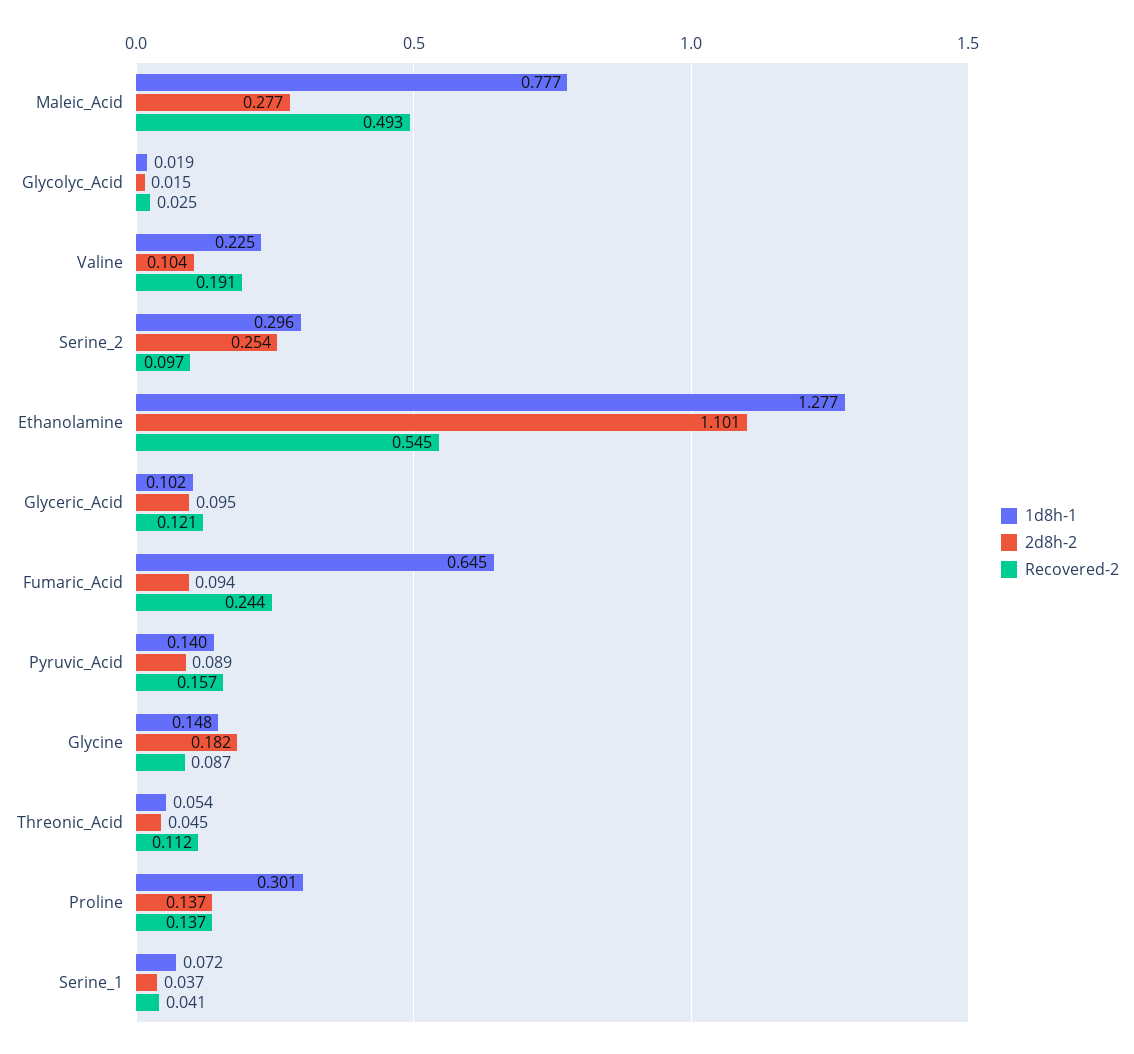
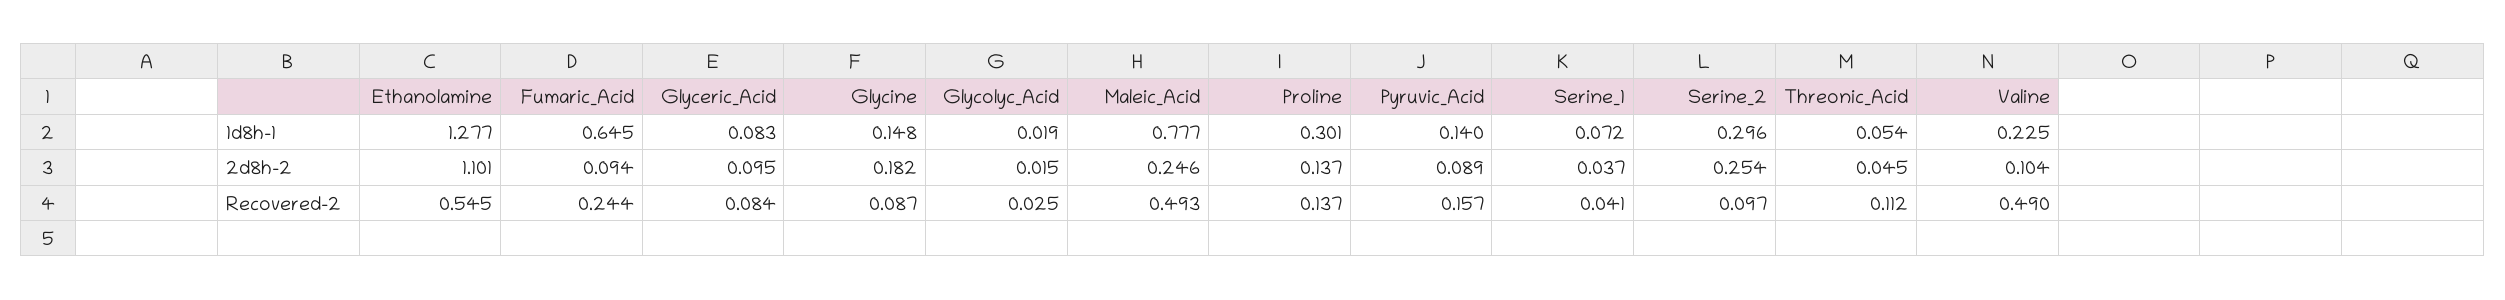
  {
    "1d8h-1": {
      "Maleic_Acid": 0.777,
      "Glycolyc_Acid": 0.019,
      "Valine": 0.225,
      "Serine_2": 0.296,
      "Ethanolamine": 1.277,
-     "Glyceric_Acid": 0.102,
+     "Glyceric_Acid": 0.083,
      "Fumaric_Acid": 0.645,
      "Pyruvic_Acid": 0.14,
      "Glycine": 0.148,
      "Threonic_Acid": 0.054,
      "Proline": 0.301,
      "Serine_1": 0.072
    },
    "2d8h-2": {
-     "Maleic_Acid": 0.277,
+     "Maleic_Acid": 0.246,
      "Glycolyc_Acid": 0.015,
      "Valine": 0.104,
      "Serine_2": 0.254,
      "Ethanolamine": 1.101,
      "Glyceric_Acid": 0.095,
      "Fumaric_Acid": 0.094,
      "Pyruvic_Acid": 0.089,
      "Glycine": 0.182,
      "Threonic_Acid": 0.045,
      "Proline": 0.137,
      "Serine_1": 0.037
    },
    "Recovered-2": {
      "Maleic_Acid": 0.493,
      "Glycolyc_Acid": 0.025,
-     "Valine": 0.191,
+     "Valine": 0.49,
      "Serine_2": 0.097,
      "Ethanolamine": 0.545,
-     "Glyceric_Acid": 0.121,
+     "Glyceric_Acid": 0.084,
      "Fumaric_Acid": 0.244,
      "Pyruvic_Acid": 0.157,
      "Glycine": 0.087,
      "Threonic_Acid": 0.112,
      "Proline": 0.137,
      "Serine_1": 0.041
    }
  }

